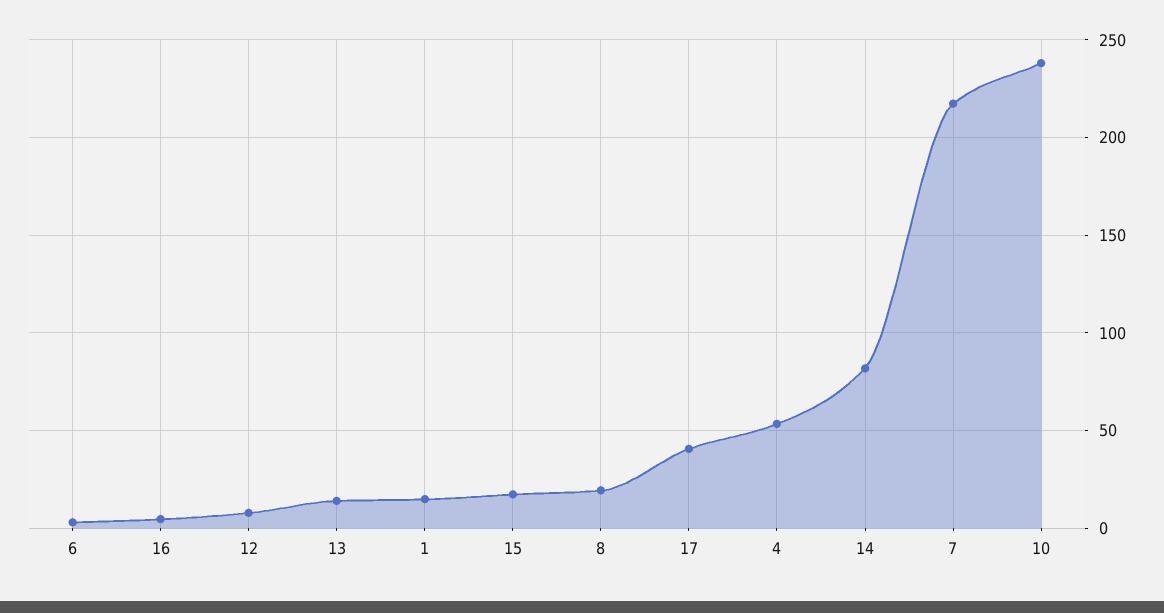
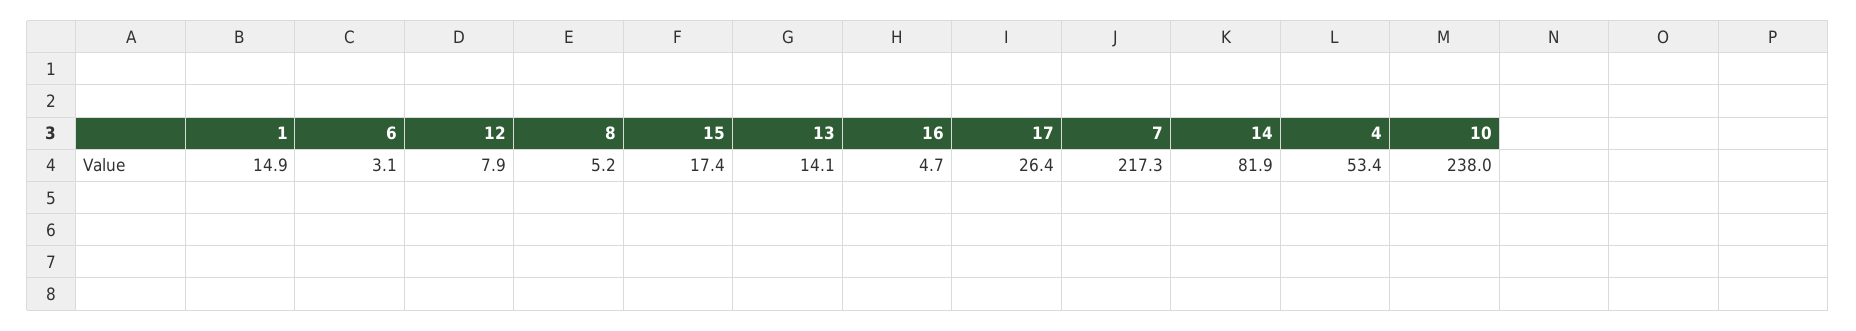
  {
    "6": 3.1,
    "16": 4.7,
    "12": 7.9,
    "13": 14.1,
    "1": 14.9,
    "15": 17.4,
-   "8": 20,
+   "8": 5.2,
-   "17": 40,
+   "17": 26.4,
    "4": 53.4,
    "14": 81.9,
    "7": 217.3,
    "10": 238
  }

